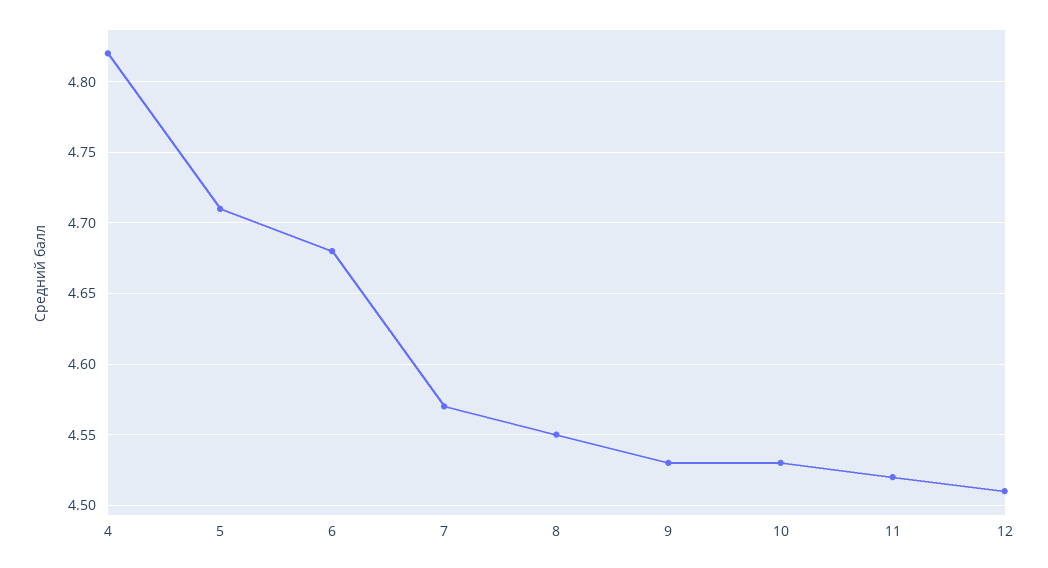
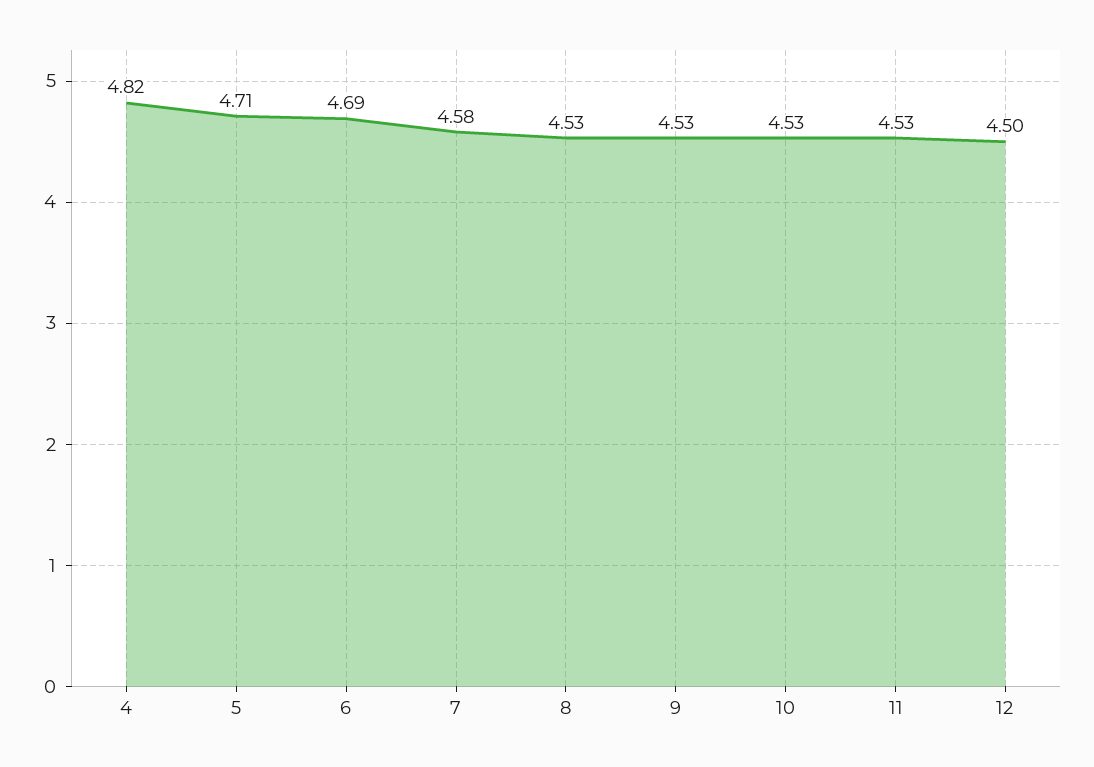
  {
    "4": 4.82,
    "5": 4.71,
-   "6": 4.68,
+   "6": 4.69,
-   "7": 4.57,
+   "7": 4.58,
-   "8": 4.55,
+   "8": 4.53,
    "9": 4.53,
    "10": 4.53,
-   "11": 4.52,
+   "11": 4.53,
-   "12": 4.51
+   "12": 4.5
  }

